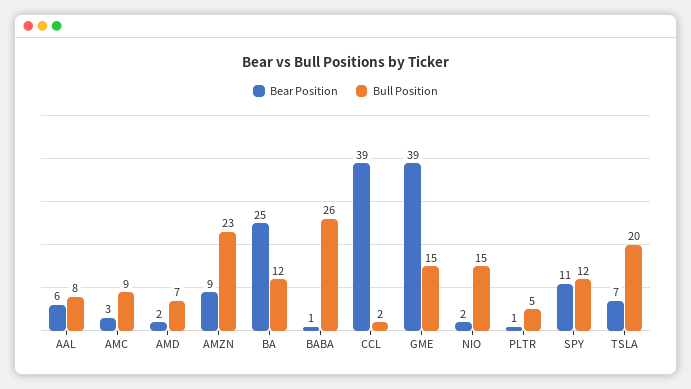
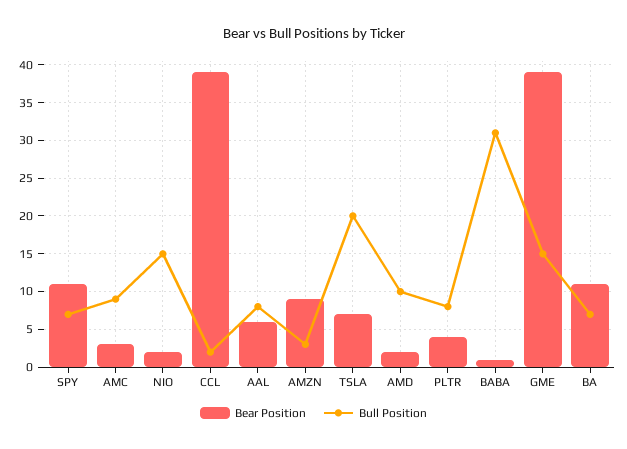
  {
    "Bear Position": {
      "AAL": 6,
      "AMC": 3,
      "AMD": 2,
      "AMZN": 9,
-     "BA": 25,
+     "BA": 11,
      "BABA": 1,
      "CCL": 39,
      "GME": 39,
      "NIO": 2,
-     "PLTR": 1,
+     "PLTR": 4,
      "SPY": 11,
      "TSLA": 7
    },
    "Bull Position": {
      "AAL": 8,
      "AMC": 9,
-     "AMD": 7,
+     "AMD": 10,
-     "AMZN": 23,
+     "AMZN": 3,
-     "BA": 12,
+     "BA": 7,
-     "BABA": 26,
+     "BABA": 31,
      "CCL": 2,
      "GME": 15,
      "NIO": 15,
-     "PLTR": 5,
+     "PLTR": 8,
-     "SPY": 12,
+     "SPY": 7,
      "TSLA": 20
    }
  }

